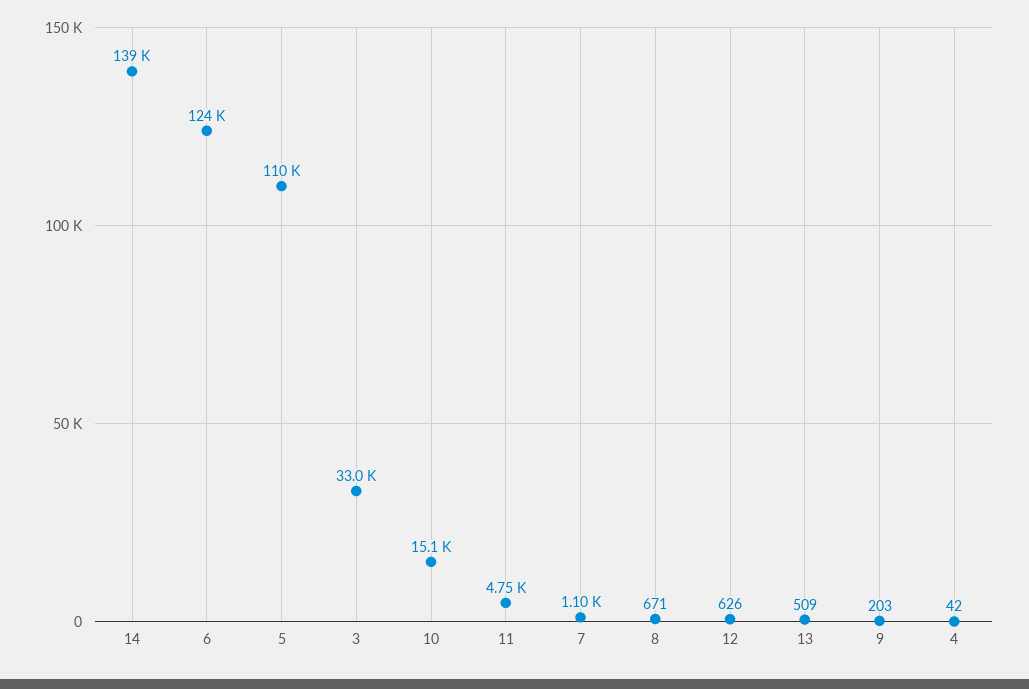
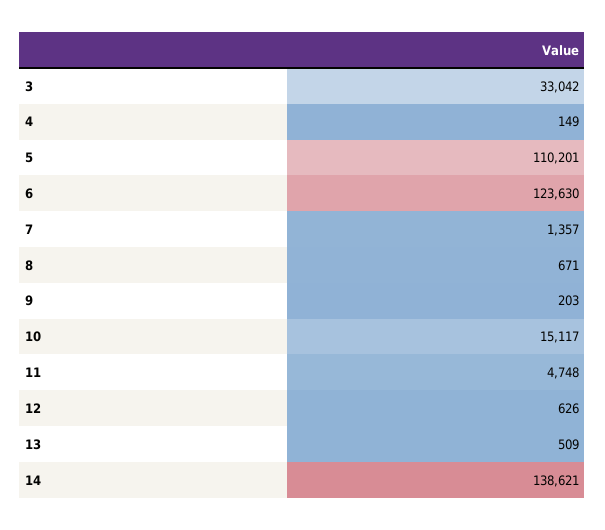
  {
    "14": 138621,
    "6": 123630,
    "5": 110201,
    "3": 33042,
    "10": 15117,
    "11": 4748,
-   "7": 1100,
+   "7": 1357,
    "8": 671,
    "12": 626,
    "13": 509,
    "9": 203,
-   "4": 42
+   "4": 149
  }

